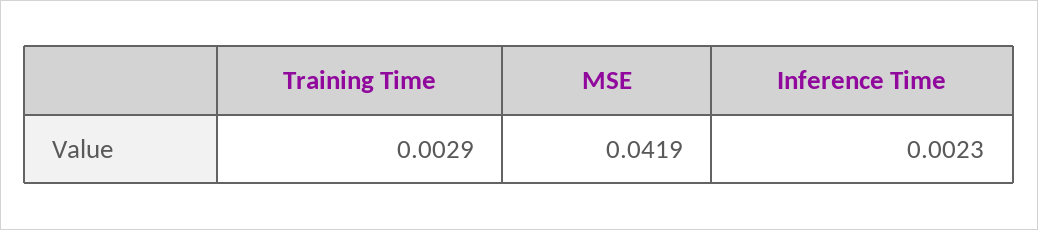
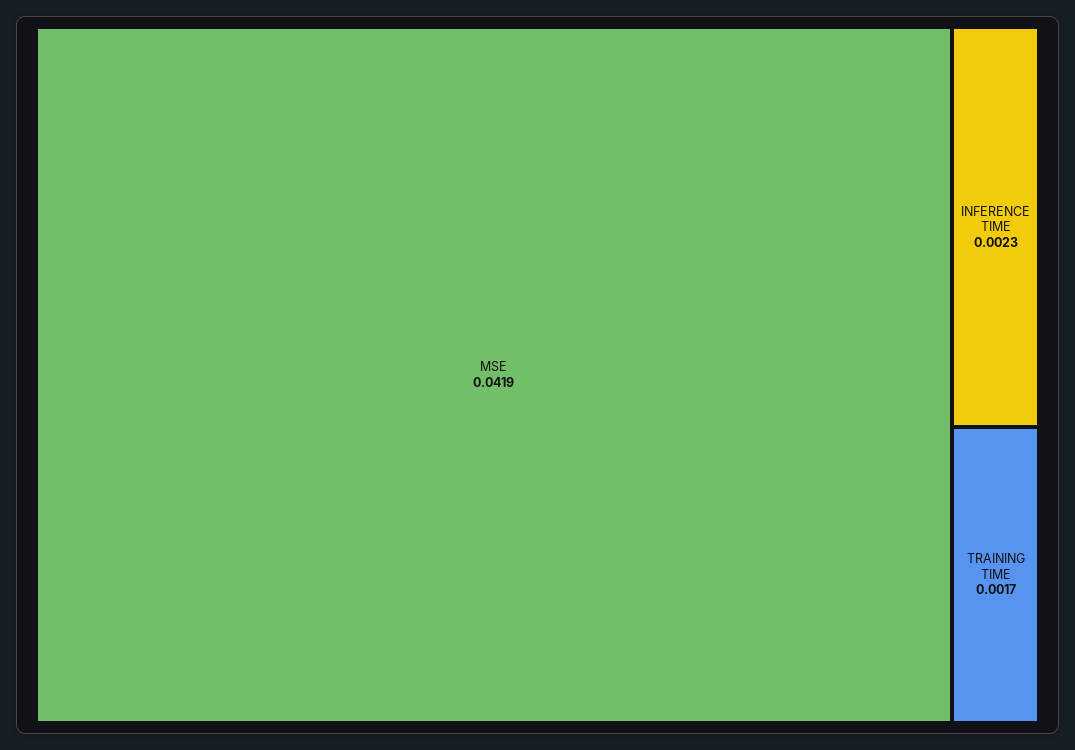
  {
-   "Training Time": 0.0029,
+   "Training Time": 0.0017,
    "MSE": 0.0419,
    "Inference Time": 0.0023
  }

